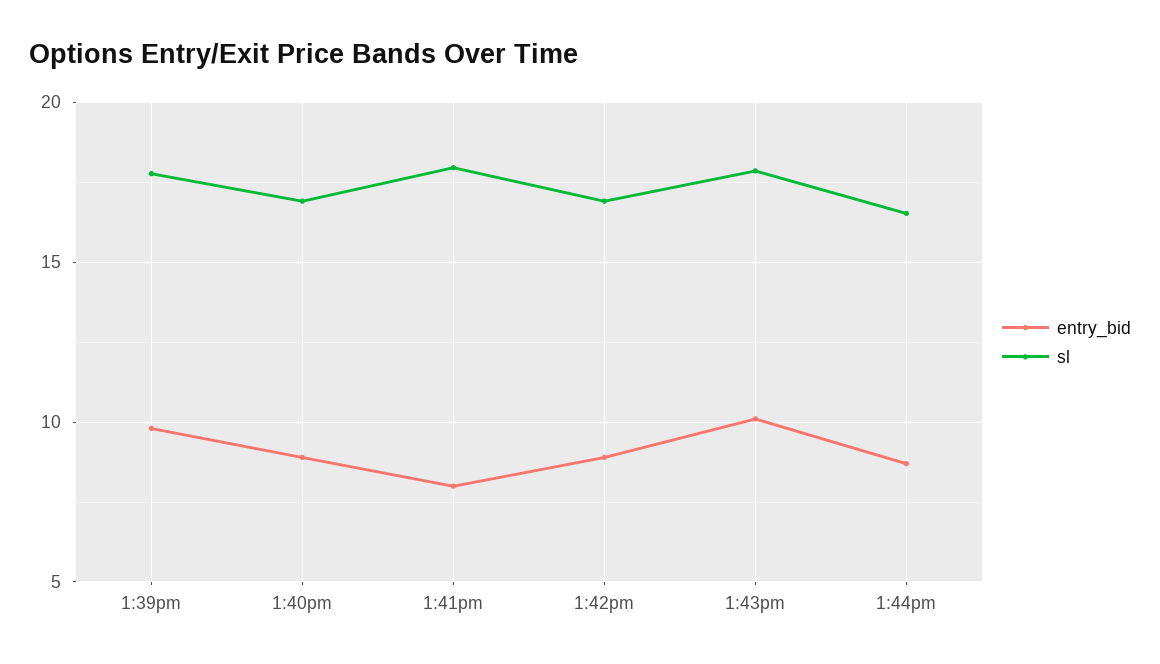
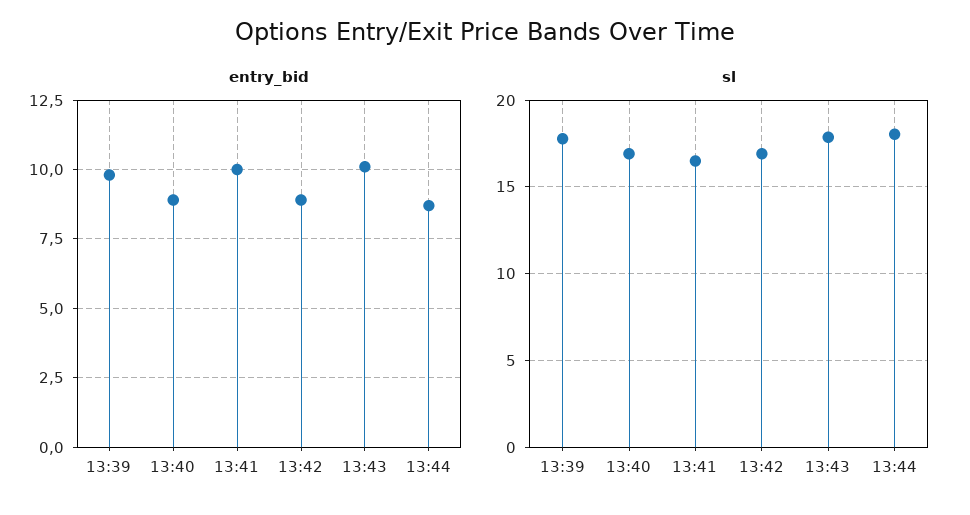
  {
    "entry_bid": {
      "1:39pm": 10,
      "1:40pm": 9,
-     "1:41pm": 8,
+     "1:41pm": 10,
      "1:42pm": 9,
      "1:43pm": 10,
      "1:44pm": 8.5
    },
    "sl": {
      "1:39pm": 18,
      "1:40pm": 17,
-     "1:41pm": 18,
+     "1:41pm": 16.5,
      "1:42pm": 17,
      "1:43pm": 18,
-     "1:44pm": 16.5
+     "1:44pm": 18
    }
  }

